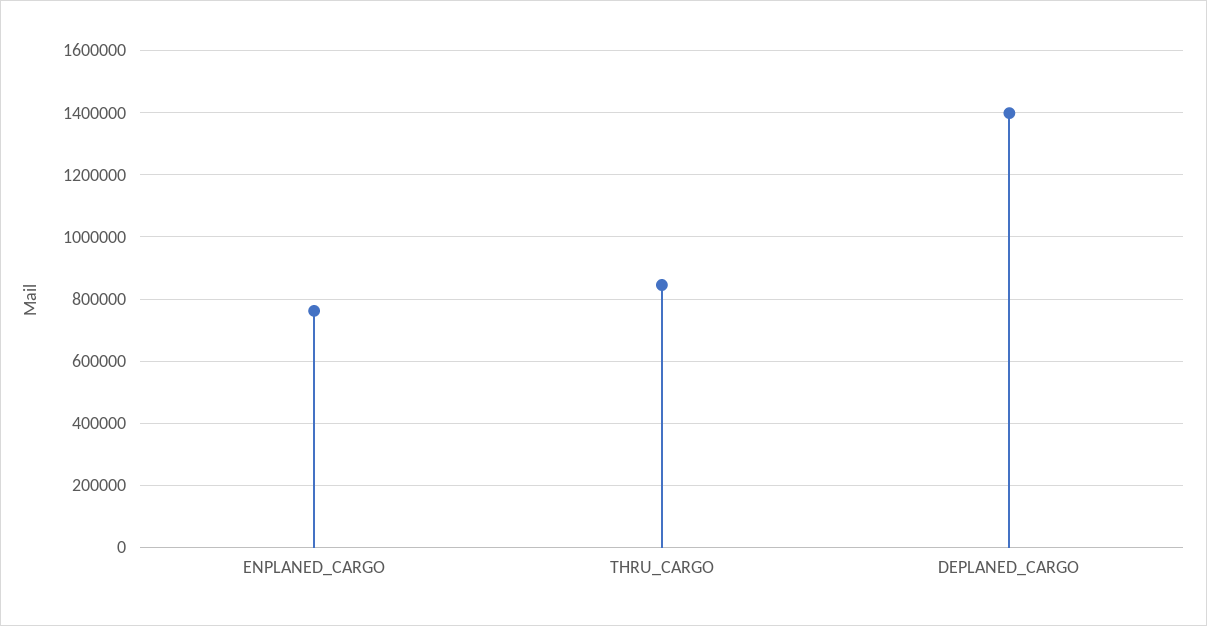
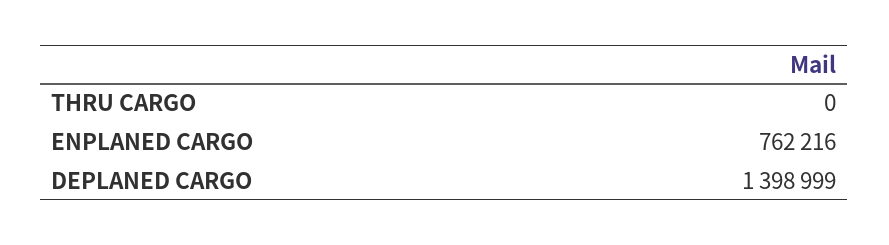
  {
    "ENPLANED_CARGO": 762216,
-   "THRU_CARGO": 840000,
+   "THRU_CARGO": 0,
    "DEPLANED_CARGO": 1398999
  }

